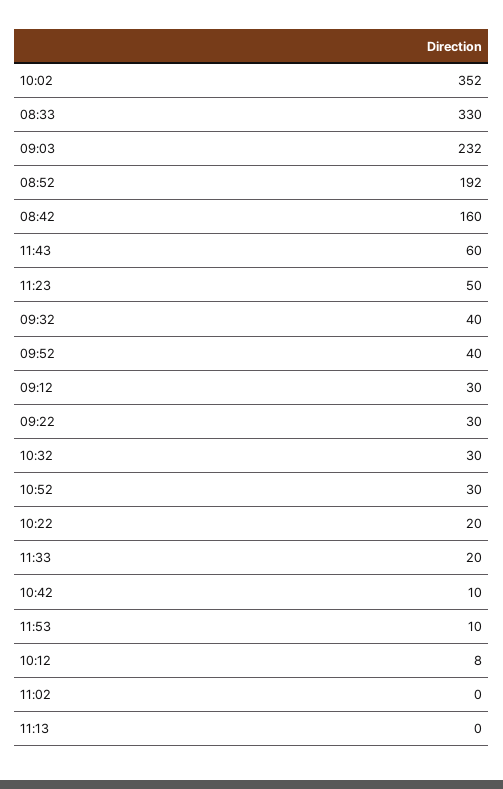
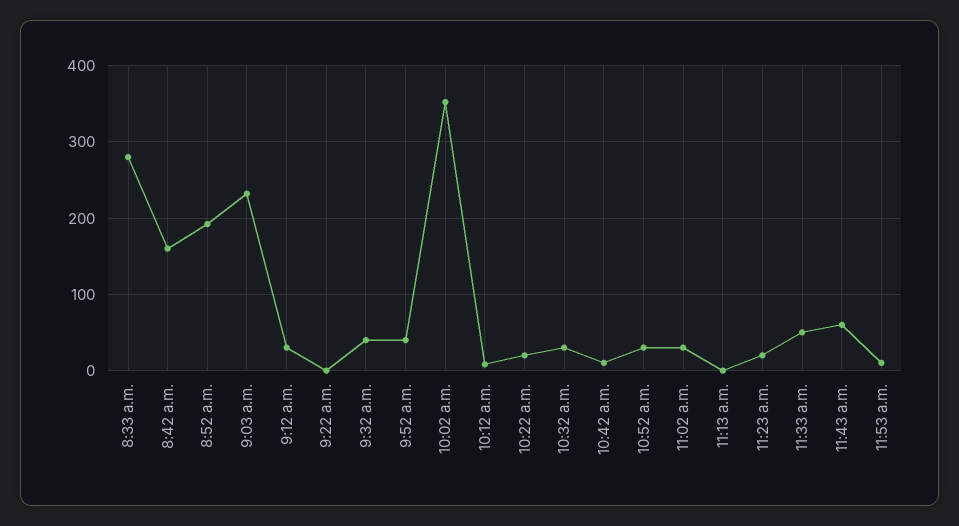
  {
    "10:02": 352,
-   "08:33": 330,
+   "08:33": 280,
    "09:03": 232,
    "08:52": 192,
    "08:42": 160,
    "11:43": 60,
-   "11:23": 50,
+   "11:23": 20,
    "09:32": 40,
    "09:52": 40,
    "09:12": 30,
-   "09:22": 30,
+   "09:22": 0,
    "10:32": 30,
    "10:52": 30,
    "10:22": 20,
-   "11:33": 20,
+   "11:33": 50,
    "10:42": 10,
    "11:53": 10,
    "10:12": 8,
-   "11:02": 0,
+   "11:02": 30,
    "11:13": 0
  }

